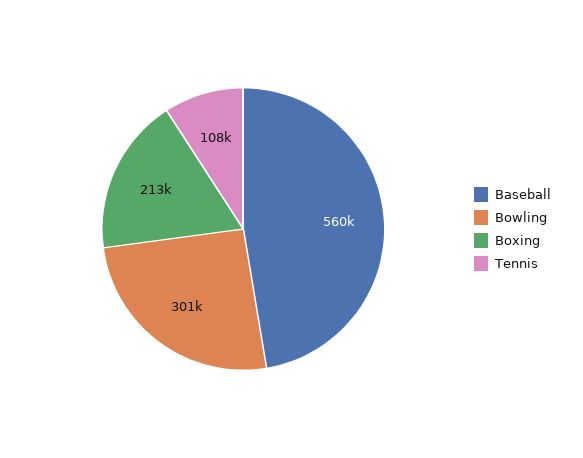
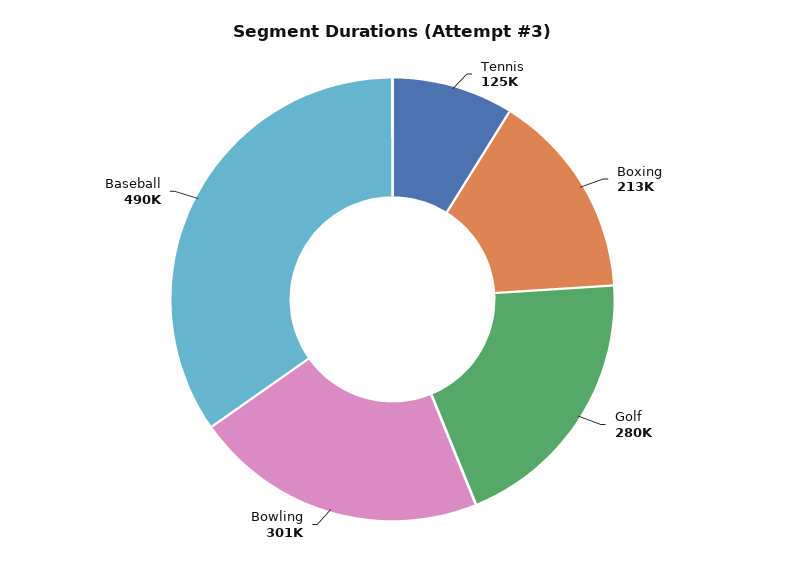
  {
-   "Baseball": 560000,
+   "Baseball": 490000,
    "Bowling": 301000,
    "Boxing": 213000,
-   "Tennis": 108000
+   "Tennis": 125000,
+   "Golf": 280000
  }

